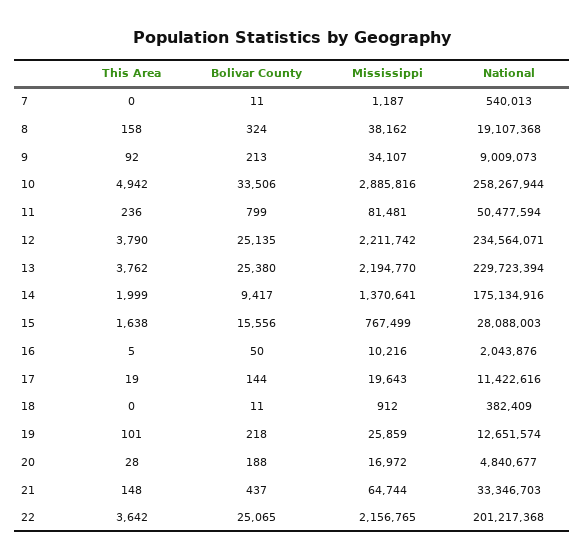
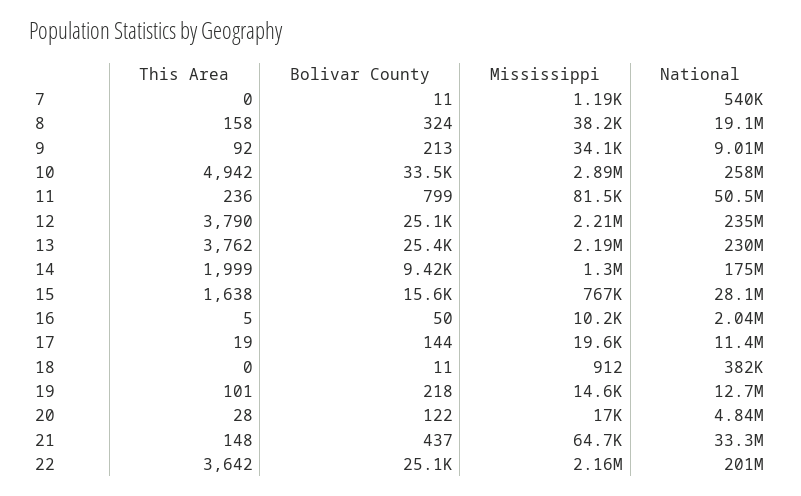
  {
    "This Area": {
      "7": 0,
      "8": 158,
      "9": 92,
      "10": 4942,
      "11": 236,
      "12": 3790,
      "13": 3762,
      "14": 1999,
      "15": 1638,
      "16": 5,
      "17": 19,
      "18": 0,
      "19": 101,
      "20": 28,
      "21": 148,
      "22": 3642
    },
    "Bolivar County": {
      "7": 11,
      "8": 324,
      "9": 213,
      "10": 33506,
      "11": 799,
      "12": 25135,
      "13": 25380,
      "14": 9417,
      "15": 15556,
      "16": 50,
      "17": 144,
      "18": 11,
      "19": 218,
-     "20": 188,
+     "20": 122,
      "21": 437,
      "22": 25065
    },
    "Mississippi": {
      "7": 1187,
      "8": 38162,
      "9": 34107,
      "10": 2885816,
      "11": 81481,
      "12": 2211742,
      "13": 2194770,
-     "14": 1370641,
+     "14": 1300000,
      "15": 767499,
      "16": 10216,
      "17": 19643,
      "18": 912,
-     "19": 25859,
+     "19": 14600,
      "20": 16972,
      "21": 64744,
      "22": 2156765
    },
    "National": {
      "7": 540013,
      "8": 19107368,
      "9": 9009073,
      "10": 258267944,
      "11": 50477594,
      "12": 234564071,
      "13": 229723394,
      "14": 175134916,
      "15": 28088003,
      "16": 2043876,
      "17": 11422616,
      "18": 382409,
      "19": 12651574,
      "20": 4840677,
      "21": 33346703,
      "22": 201217368
    }
  }

